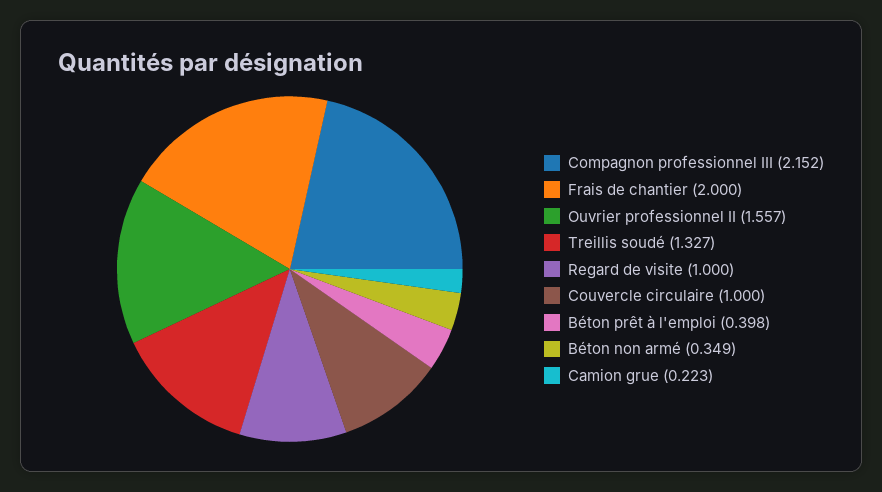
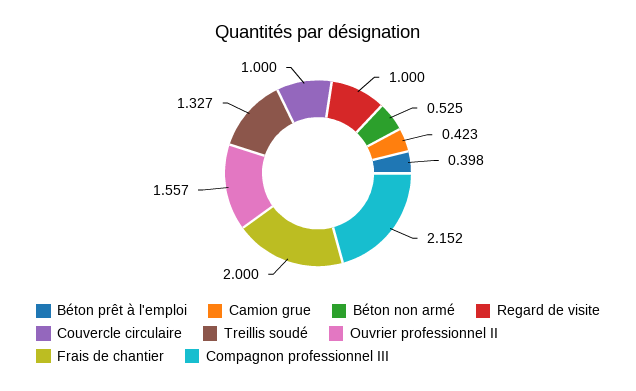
  {
    "Compagnon professionnel III": 2.152,
    "Frais de chantier": 2,
    "Ouvrier professionnel II": 1.557,
    "Treillis soudé": 1.327,
    "Regard de visite": 1,
    "Couvercle circulaire": 1,
    "Béton prêt à l'emploi": 0.398,
-   "Béton non armé": 0.349,
+   "Béton non armé": 0.525,
-   "Camion grue": 0.223
+   "Camion grue": 0.423
  }

